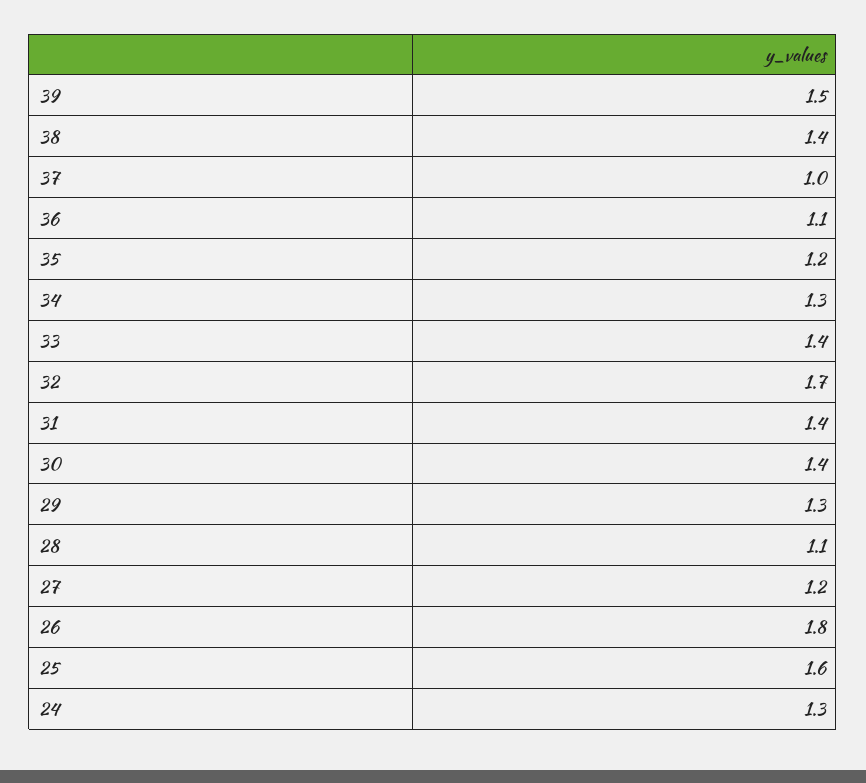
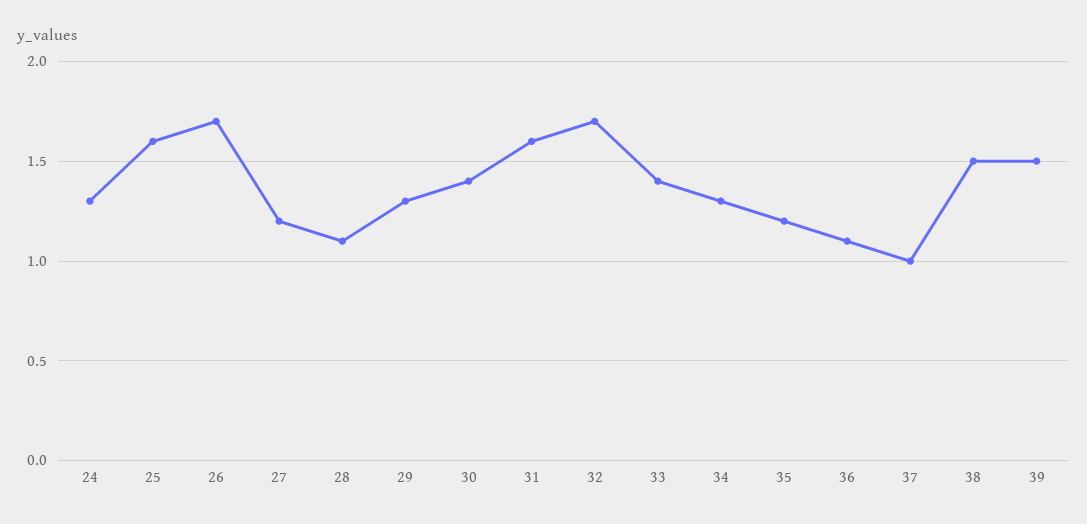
  {
    "39": 1.5,
-   "38": 1.4,
+   "38": 1.5,
    "37": 1,
    "36": 1.1,
    "35": 1.2,
    "34": 1.3,
    "33": 1.4,
    "32": 1.7,
-   "31": 1.4,
+   "31": 1.6,
    "30": 1.4,
    "29": 1.3,
    "28": 1.1,
    "27": 1.2,
-   "26": 1.8,
+   "26": 1.7,
    "25": 1.6,
    "24": 1.3
  }

